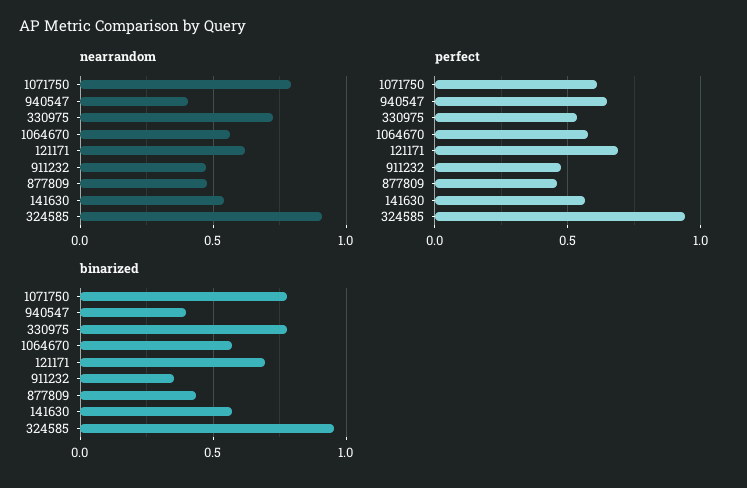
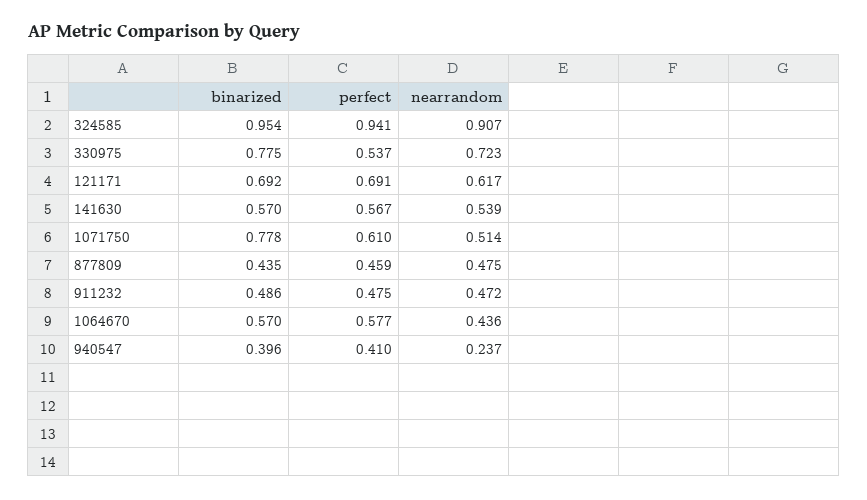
  {
    "nearrandom": {
-     "1071750": 0.8,
+     "1071750": 0.514,
-     "940547": 0.4,
+     "940547": 0.237,
      "330975": 0.723,
-     "1064670": 0.55,
+     "1064670": 0.436,
      "121171": 0.617,
      "911232": 0.472,
      "877809": 0.475,
      "141630": 0.539,
      "324585": 0.907
    },
    "perfect": {
      "1071750": 0.61,
-     "940547": 0.65,
+     "940547": 0.41,
      "330975": 0.537,
      "1064670": 0.577,
      "121171": 0.691,
      "911232": 0.475,
      "877809": 0.459,
      "141630": 0.567,
      "324585": 0.941
    },
    "binarized": {
      "1071750": 0.778,
      "940547": 0.396,
      "330975": 0.775,
      "1064670": 0.57,
      "121171": 0.692,
-     "911232": 0.35,
+     "911232": 0.486,
      "877809": 0.435,
      "141630": 0.57,
      "324585": 0.954
    }
  }

